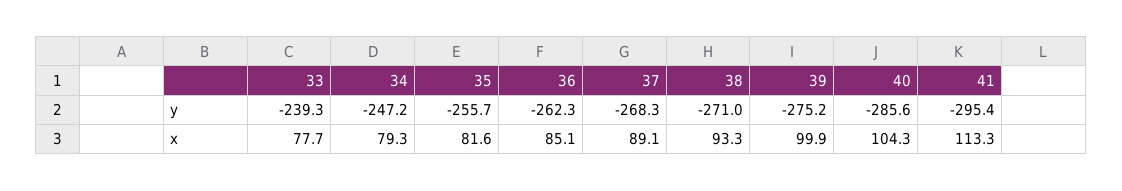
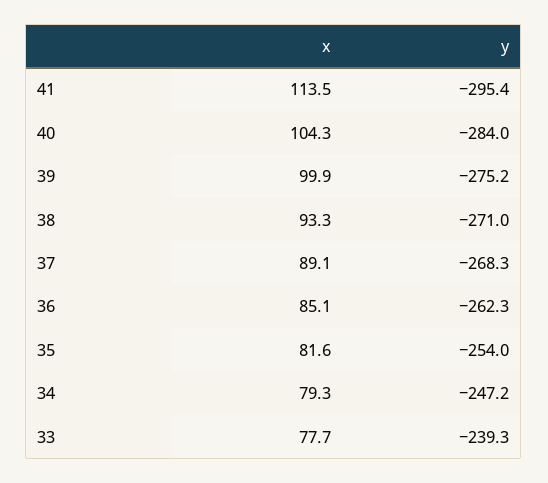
  {
    "33": {
      "y": -239.3,
      "x": 77.7
    },
    "34": {
      "y": -247.2,
      "x": 79.3
    },
    "35": {
-     "y": -255.7,
+     "y": -254,
      "x": 81.6
    },
    "36": {
      "y": -262.3,
      "x": 85.1
    },
    "37": {
      "y": -268.3,
      "x": 89.1
    },
    "38": {
      "y": -271,
      "x": 93.3
    },
    "39": {
      "y": -275.2,
      "x": 99.9
    },
    "40": {
-     "y": -285.6,
+     "y": -284,
      "x": 104.3
    },
    "41": {
      "y": -295.4,
-     "x": 113.3
+     "x": 113.5
    }
  }

